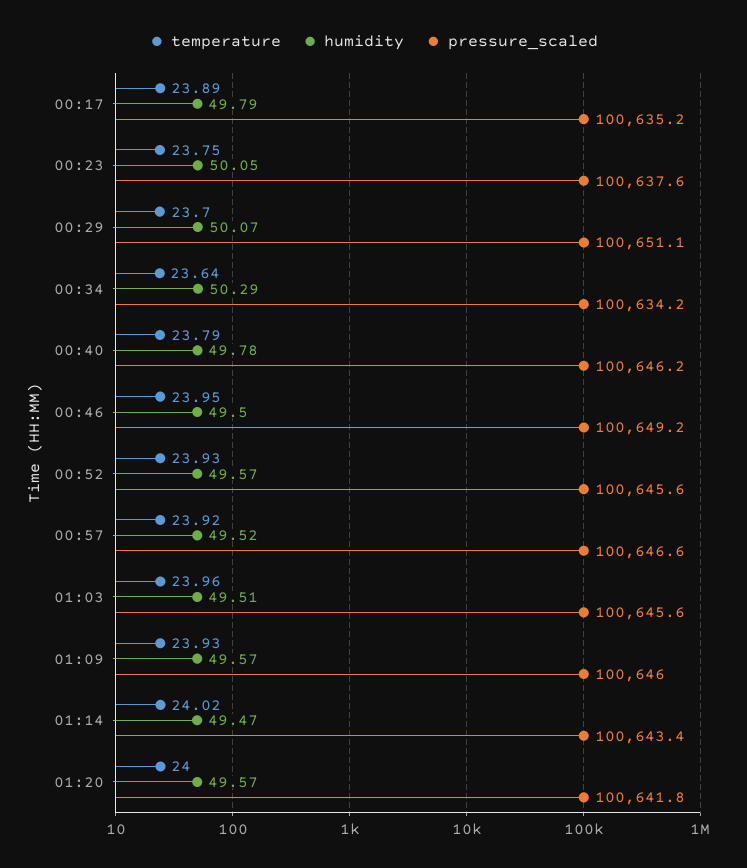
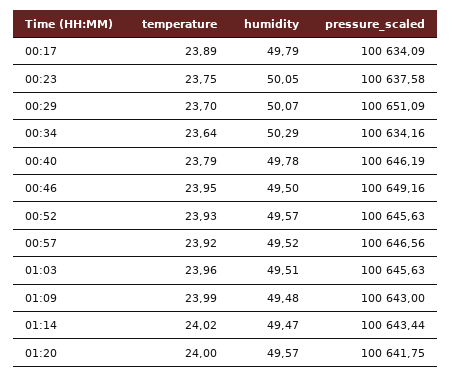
  {
    "temperature": {
      "00:17": 23.89,
      "00:23": 23.75,
      "00:29": 23.7,
      "00:34": 23.64,
      "00:40": 23.79,
      "00:46": 23.95,
      "00:52": 23.93,
      "00:57": 23.92,
      "01:03": 23.96,
-     "01:09": 23.93,
+     "01:09": 23.99,
      "01:14": 24.02,
      "01:20": 24
    },
    "humidity": {
      "00:17": 49.79,
      "00:23": 50.05,
      "00:29": 50.07,
      "00:34": 50.29,
      "00:40": 49.78,
      "00:46": 49.5,
      "00:52": 49.57,
      "00:57": 49.52,
      "01:03": 49.51,
-     "01:09": 49.57,
+     "01:09": 49.48,
      "01:14": 49.47,
      "01:20": 49.57
    },
    "pressure_scaled": {
-     "00:17": 100635.2,
+     "00:17": 100634.09,
      "00:23": 100637.58,
      "00:29": 100651.09,
      "00:34": 100634.16,
      "00:40": 100646.19,
      "00:46": 100649.16,
      "00:52": 100645.63,
      "00:57": 100646.56,
      "01:03": 100645.63,
-     "01:09": 100646,
+     "01:09": 100643,
      "01:14": 100643.44,
      "01:20": 100641.75
    }
  }

